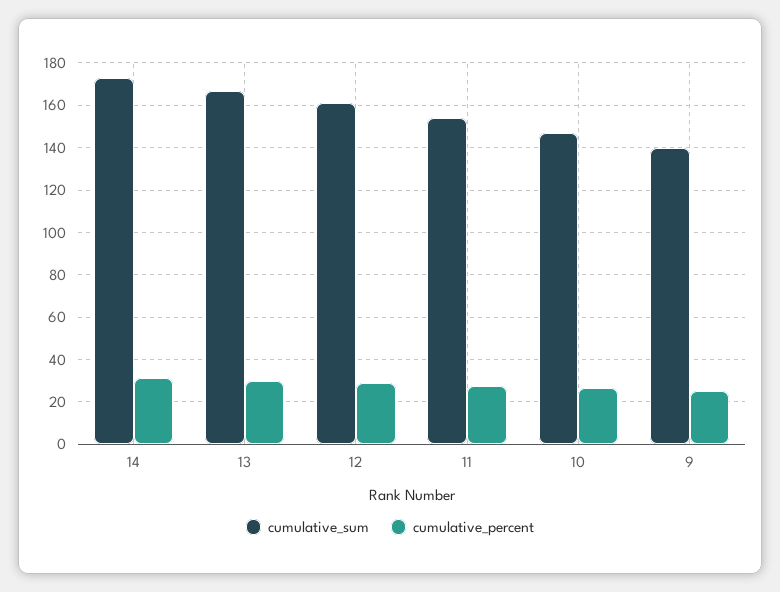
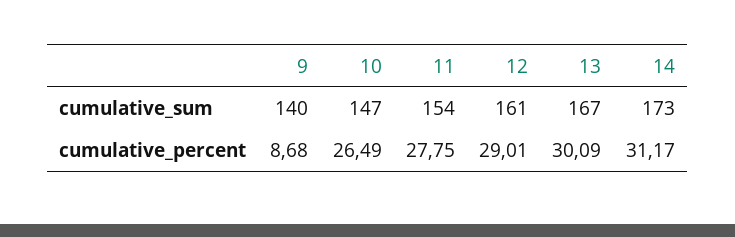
  {
    "cumulative_sum": {
      "14": 173,
      "13": 167,
      "12": 161,
      "11": 154,
      "10": 147,
      "9": 140
    },
    "cumulative_percent": {
      "14": 31.17,
      "13": 30.09,
      "12": 29.01,
      "11": 27.75,
      "10": 26.49,
-     "9": 25
+     "9": 8.68
    }
  }

